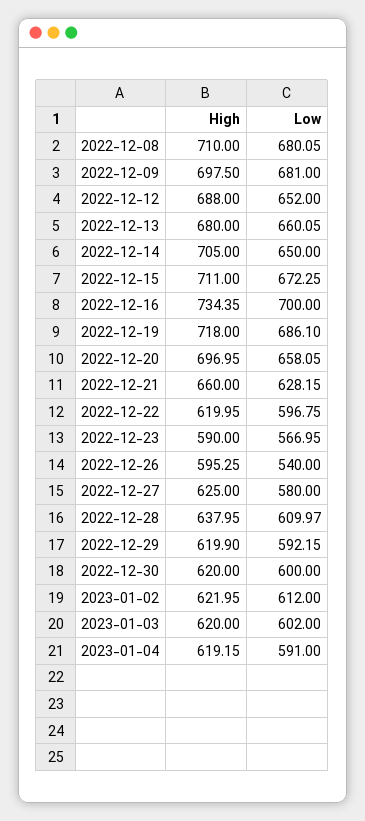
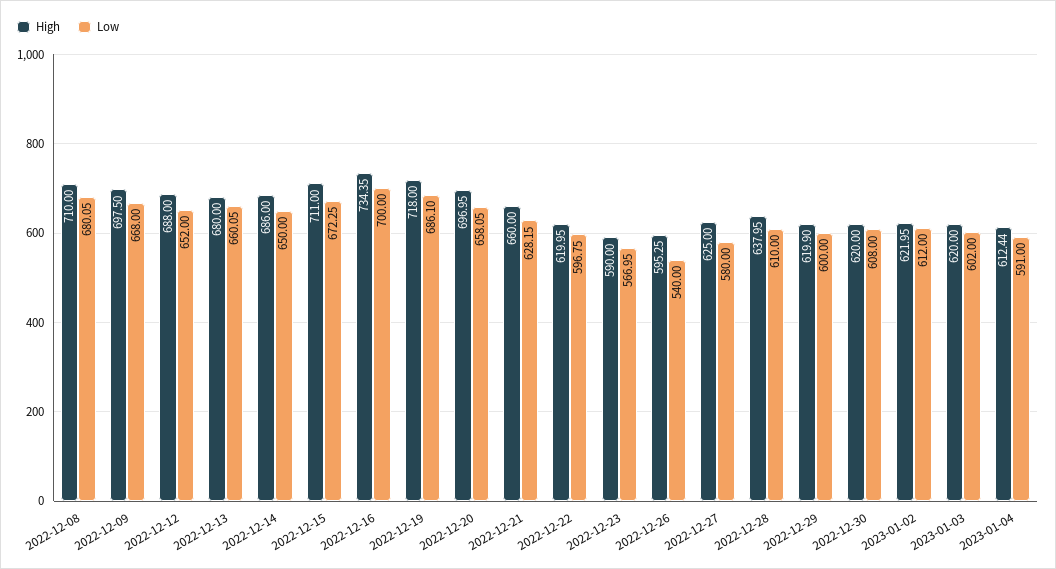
  {
    "High": {
      "2022-12-08": 710,
      "2022-12-09": 697.5,
      "2022-12-12": 688,
      "2022-12-13": 680,
-     "2022-12-14": 705,
+     "2022-12-14": 686,
      "2022-12-15": 711,
      "2022-12-16": 734.35,
      "2022-12-19": 718,
      "2022-12-20": 696.95,
      "2022-12-21": 660,
      "2022-12-22": 619.95,
      "2022-12-23": 590,
      "2022-12-26": 595.25,
      "2022-12-27": 625,
      "2022-12-28": 637.95,
      "2022-12-29": 619.9,
      "2022-12-30": 620,
      "2023-01-02": 621.95,
      "2023-01-03": 620,
-     "2023-01-04": 619.15
+     "2023-01-04": 612.44
    },
    "Low": {
      "2022-12-08": 680.05,
-     "2022-12-09": 681,
+     "2022-12-09": 668,
      "2022-12-12": 652,
      "2022-12-13": 660.05,
      "2022-12-14": 650,
      "2022-12-15": 672.25,
      "2022-12-16": 700,
      "2022-12-19": 686.1,
      "2022-12-20": 658.05,
      "2022-12-21": 628.15,
      "2022-12-22": 596.75,
      "2022-12-23": 566.95,
      "2022-12-26": 540,
      "2022-12-27": 580,
-     "2022-12-28": 609.97,
+     "2022-12-28": 610,
-     "2022-12-29": 592.15,
+     "2022-12-29": 600,
-     "2022-12-30": 600,
+     "2022-12-30": 608,
      "2023-01-02": 612,
      "2023-01-03": 602,
      "2023-01-04": 591
    }
  }

